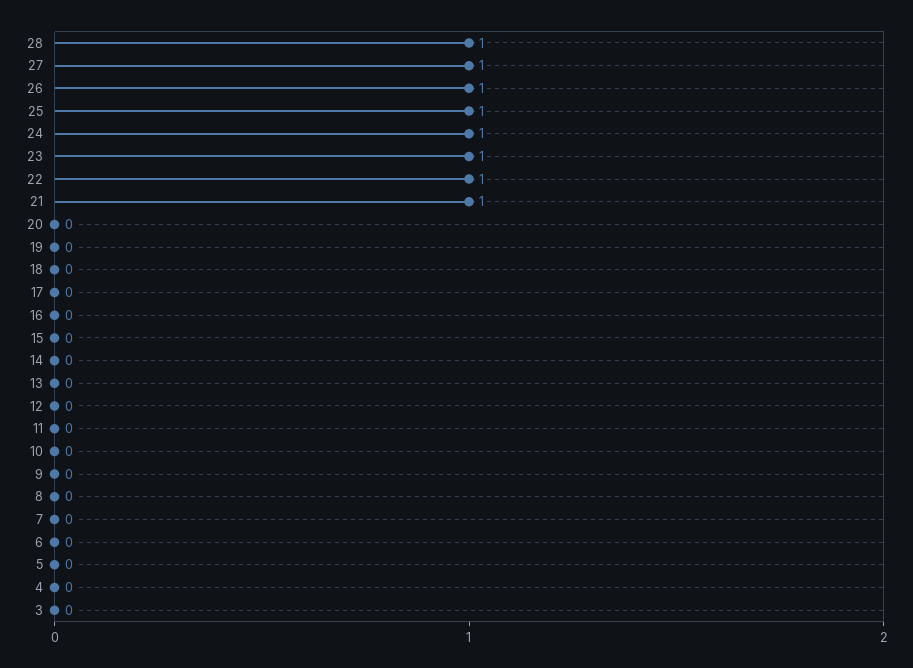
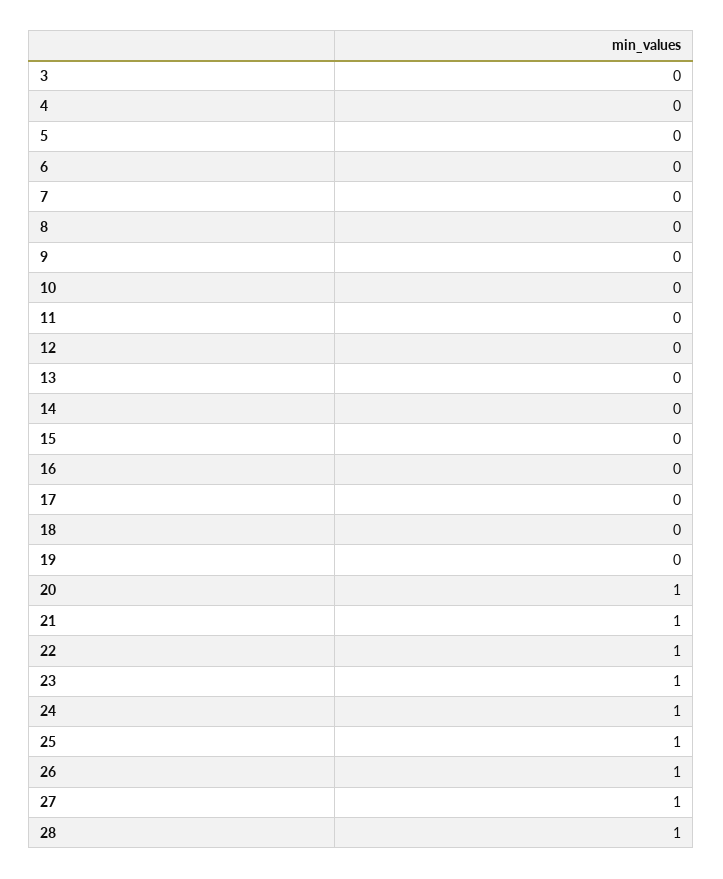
  {
    "28": 1,
    "27": 1,
    "26": 1,
    "25": 1,
    "24": 1,
    "23": 1,
    "22": 1,
    "21": 1,
-   "20": 0,
+   "20": 1,
    "19": 0,
    "18": 0,
    "17": 0,
    "16": 0,
    "15": 0,
    "14": 0,
    "13": 0,
    "12": 0,
    "11": 0,
    "10": 0,
    "9": 0,
    "8": 0,
    "7": 0,
    "6": 0,
    "5": 0,
    "4": 0,
    "3": 0
  }

